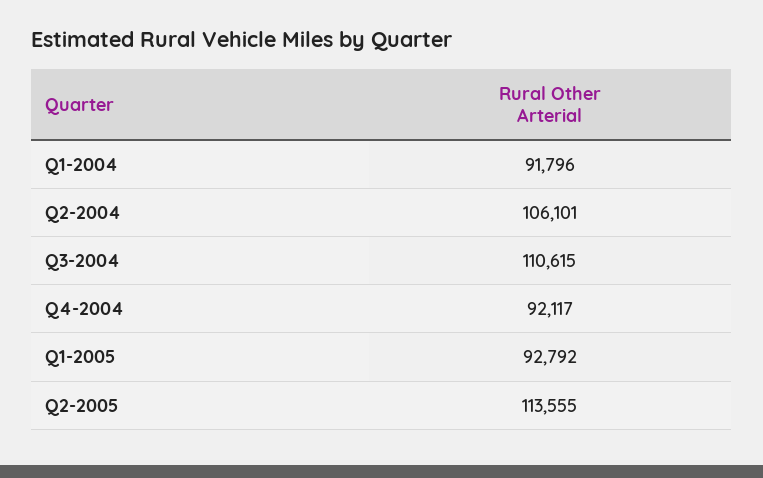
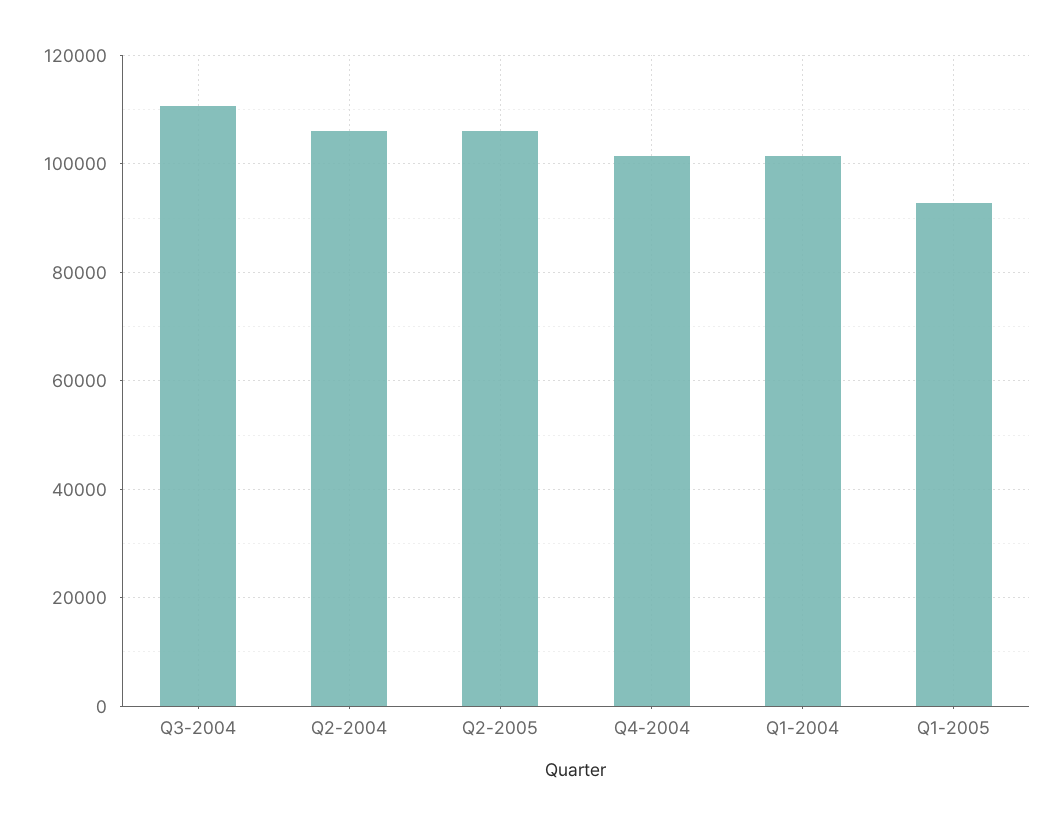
  {
-   "Q1-2004": 91796,
+   "Q1-2004": 102000,
    "Q2-2004": 106101,
    "Q3-2004": 110615,
-   "Q4-2004": 92117,
+   "Q4-2004": 102000,
    "Q1-2005": 92792,
-   "Q2-2005": 113555
+   "Q2-2005": 106000
  }

